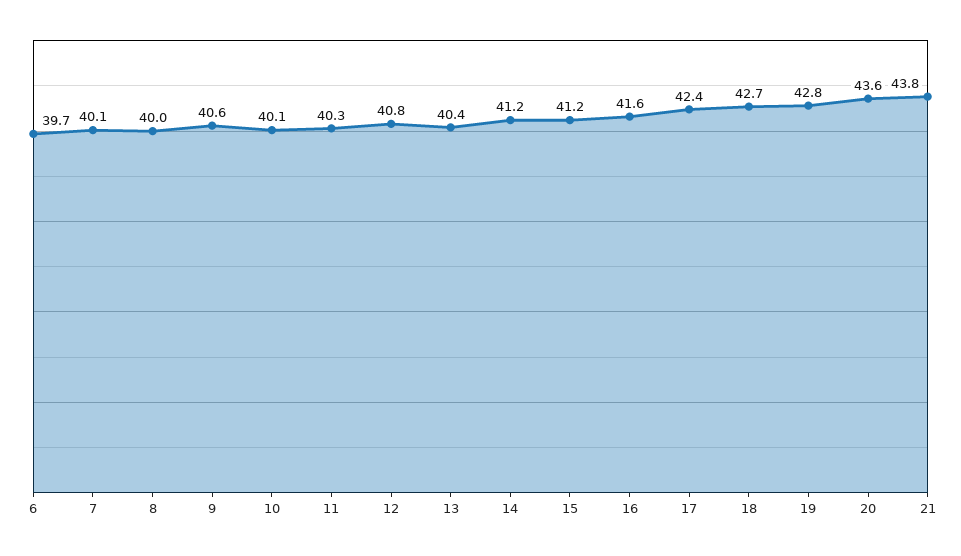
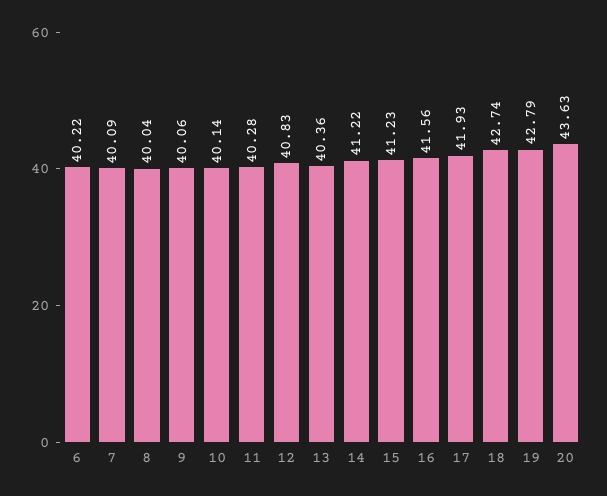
  {
-   "6": 39.7,
+   "6": 40.22,
    "7": 40.09,
    "8": 40.04,
-   "9": 40.6,
+   "9": 40.06,
    "10": 40.14,
    "11": 40.28,
    "12": 40.83,
    "13": 40.36,
    "14": 41.22,
    "15": 41.23,
    "16": 41.56,
-   "17": 42.4,
+   "17": 41.93,
    "18": 42.74,
    "19": 42.79,
-   "20": 43.63,
+   "20": 43.63
-   "21": 43.8
  }

